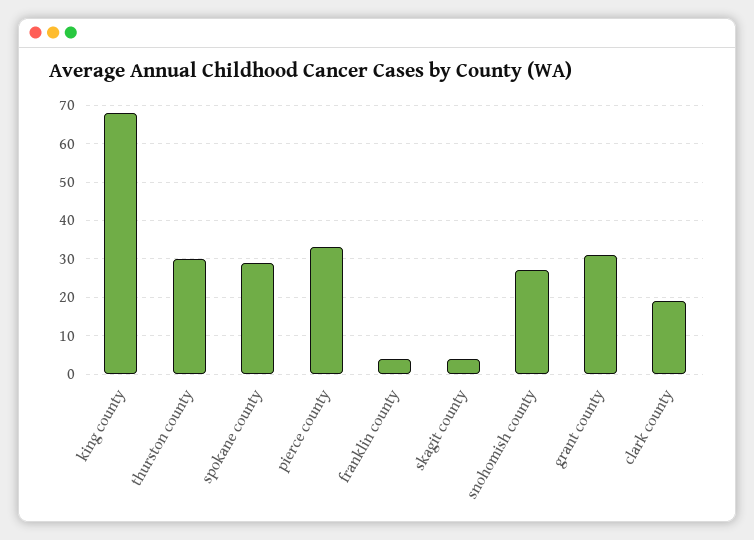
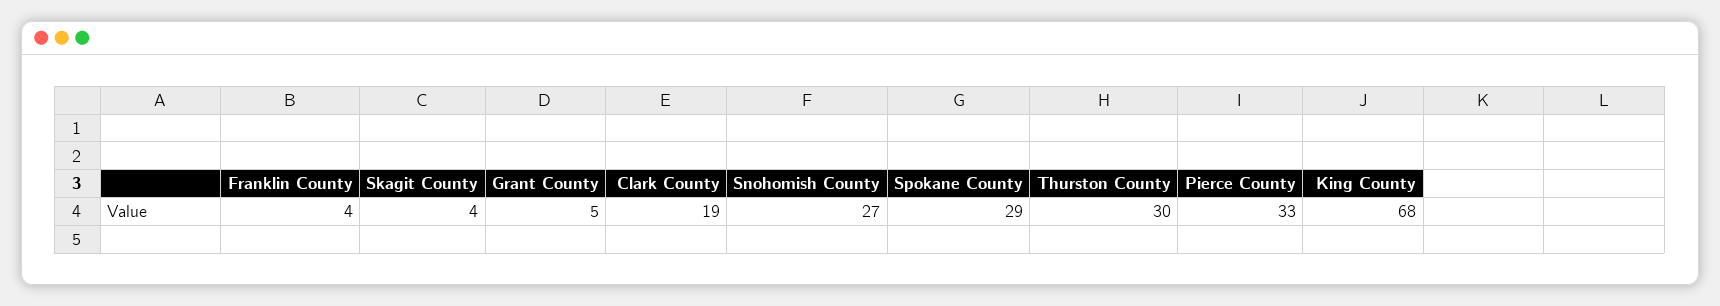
  {
    "king county": 68,
    "thurston county": 30,
    "spokane county": 29,
    "pierce county": 33,
    "franklin county": 4,
    "skagit county": 4,
    "snohomish county": 27,
-   "grant county": 30,
+   "grant county": 5,
    "clark county": 19
  }

